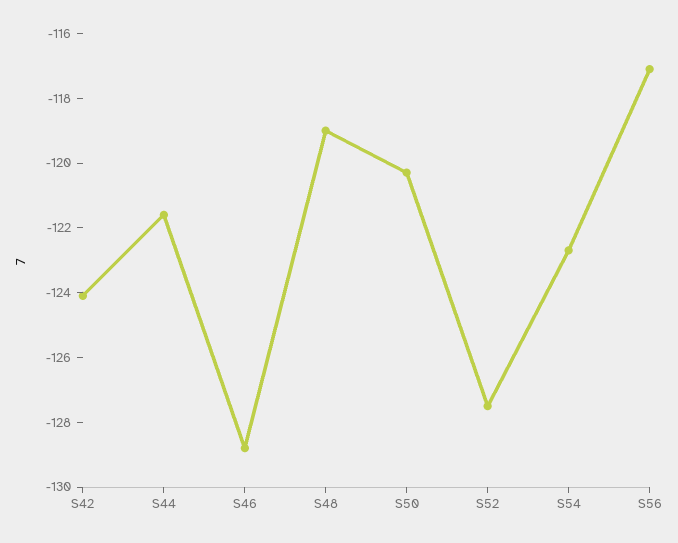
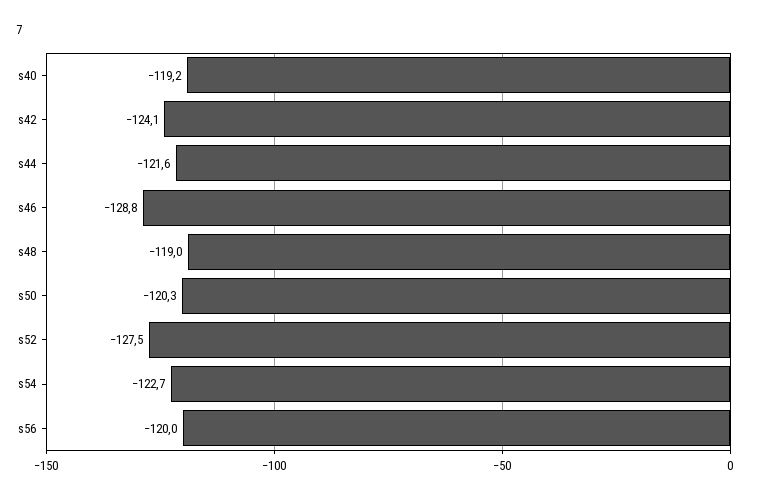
  {
    "S42": -124.1,
    "S44": -121.6,
    "S46": -128.8,
    "S48": -119,
    "S50": -120.3,
    "S52": -127.5,
    "S54": -122.7,
-   "S56": -117
+   "S56": -120,
+   "s40": -119.2
  }

